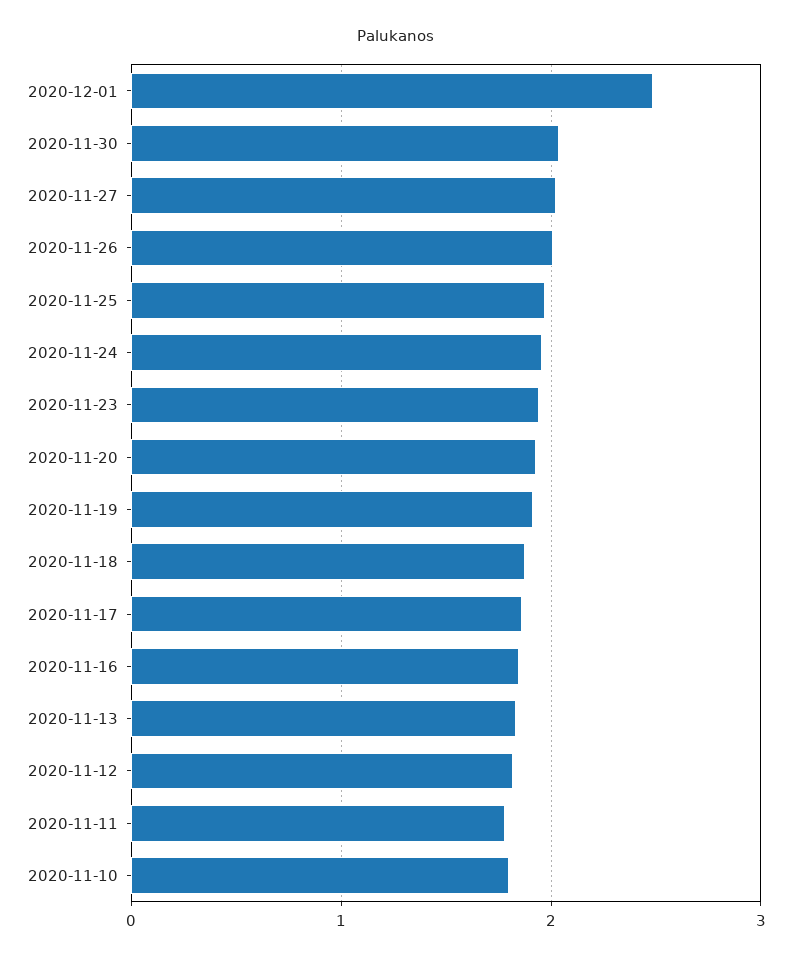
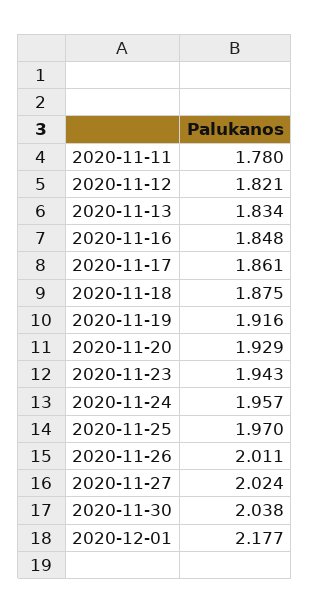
  {
-   "2020-12-01": 2.5,
+   "2020-12-01": 2.177,
    "2020-11-30": 2.038,
    "2020-11-27": 2.024,
    "2020-11-26": 2.011,
    "2020-11-25": 1.97,
    "2020-11-24": 1.957,
    "2020-11-23": 1.943,
    "2020-11-20": 1.929,
    "2020-11-19": 1.916,
    "2020-11-18": 1.875,
    "2020-11-17": 1.861,
    "2020-11-16": 1.848,
    "2020-11-13": 1.834,
    "2020-11-12": 1.821,
-   "2020-11-11": 1.78,
+   "2020-11-11": 1.78
-   "2020-11-10": 1.8
  }

